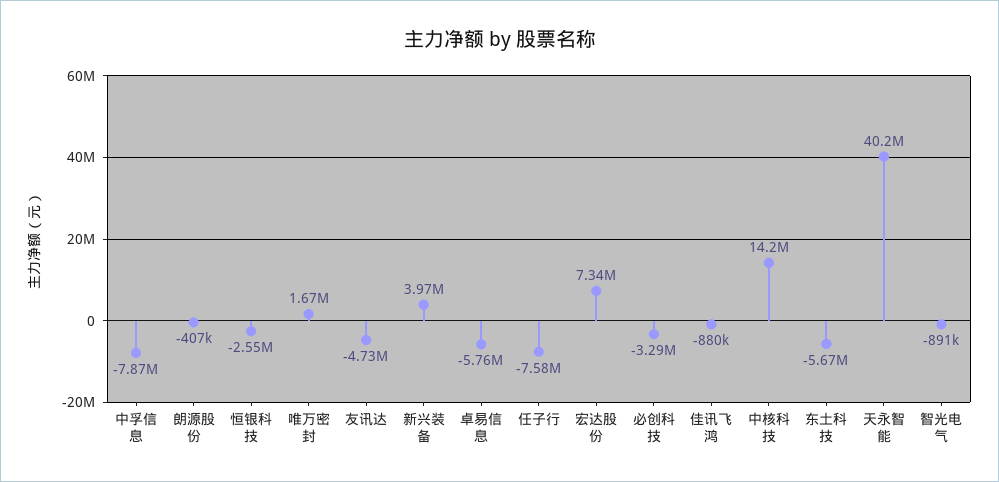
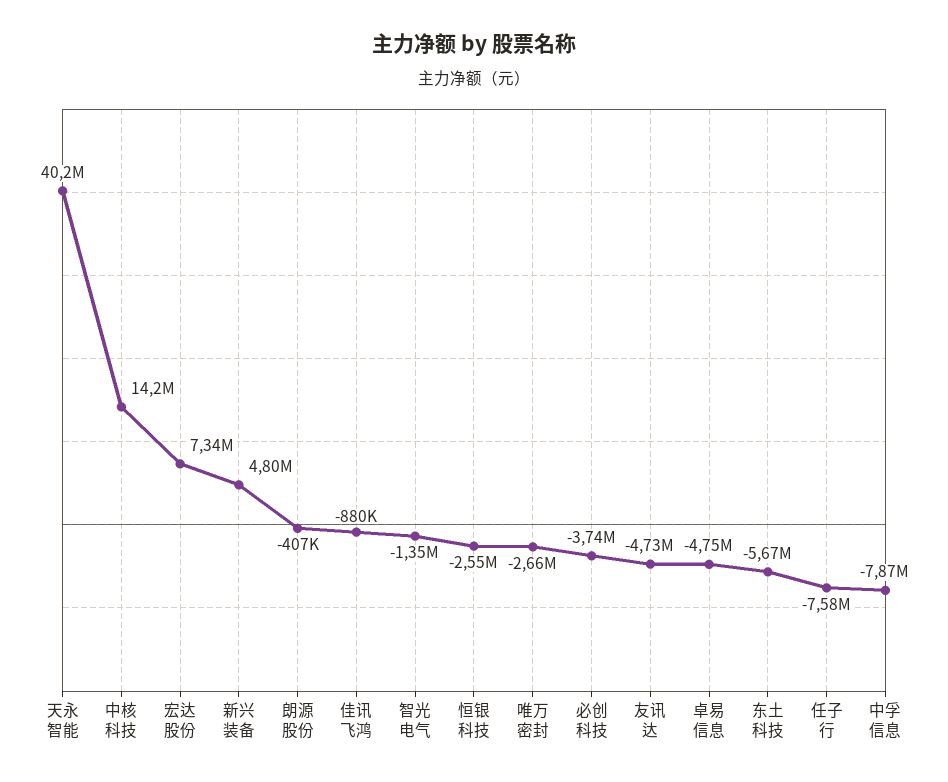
  {
    "中孚信息": -7870000,
    "朗源股份": -407000,
    "恒银科技": -2550000,
-   "唯万密封": 1670000,
+   "唯万密封": -2660000,
    "友讯达": -4730000,
-   "新兴装备": 3970000,
+   "新兴装备": 4800000,
-   "卓易信息": -5760000,
+   "卓易信息": -4750000,
    "任子行": -7580000,
    "宏达股份": 7340000,
-   "必创科技": -3290000,
+   "必创科技": -3740000,
    "佳讯飞鸿": -880000,
    "中核科技": 14200000,
    "东土科技": -5670000,
    "天永智能": 40200000,
-   "智光电气": -891000
+   "智光电气": -1350000
  }

